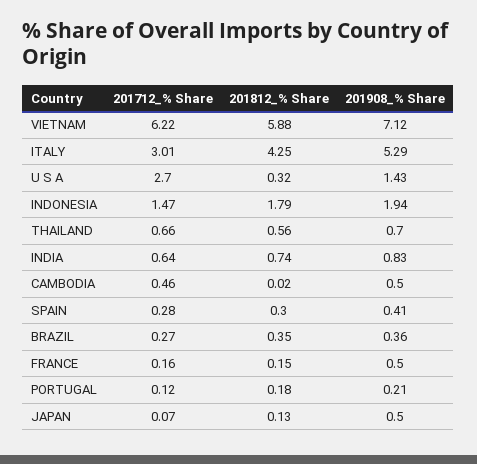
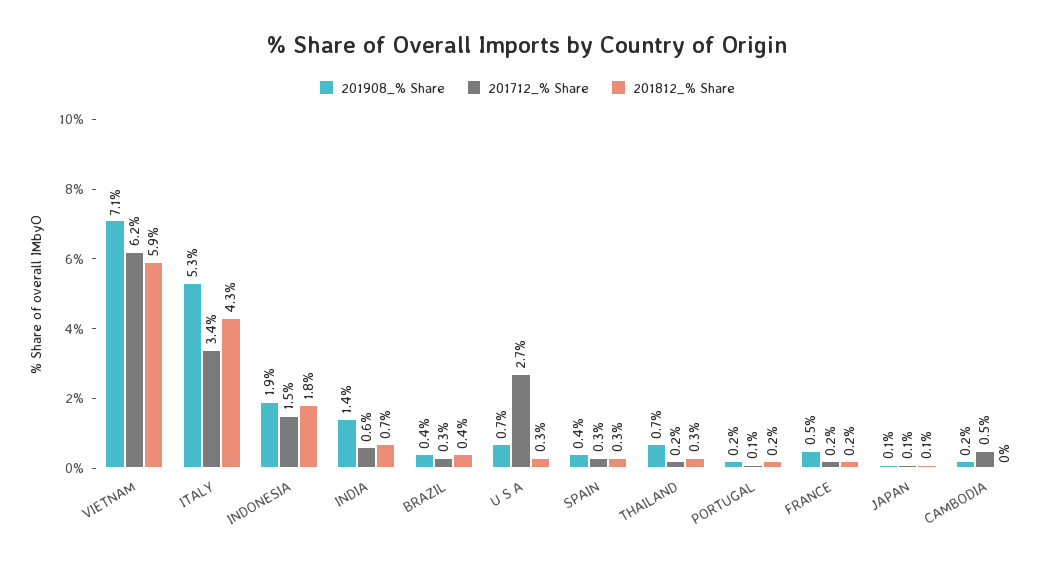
  {
    "201712_% Share": {
      "VIETNAM": 6.22,
-     "ITALY": 3.01,
+     "ITALY": 3.4,
      "U S A": 2.7,
      "INDONESIA": 1.47,
-     "THAILAND": 0.66,
+     "THAILAND": 0.2,
      "INDIA": 0.64,
      "CAMBODIA": 0.46,
      "SPAIN": 0.28,
      "BRAZIL": 0.27,
      "FRANCE": 0.16,
      "PORTUGAL": 0.12,
      "JAPAN": 0.07
    },
    "201812_% Share": {
      "VIETNAM": 5.88,
      "ITALY": 4.25,
      "U S A": 0.32,
      "INDONESIA": 1.79,
-     "THAILAND": 0.56,
+     "THAILAND": 0.3,
      "INDIA": 0.74,
      "CAMBODIA": 0.02,
      "SPAIN": 0.3,
      "BRAZIL": 0.35,
      "FRANCE": 0.15,
      "PORTUGAL": 0.18,
      "JAPAN": 0.13
    },
    "201908_% Share": {
      "VIETNAM": 7.12,
      "ITALY": 5.29,
-     "U S A": 1.43,
+     "U S A": 0.7,
      "INDONESIA": 1.94,
      "THAILAND": 0.7,
-     "INDIA": 0.83,
+     "INDIA": 1.4,
-     "CAMBODIA": 0.5,
+     "CAMBODIA": 0.2,
      "SPAIN": 0.41,
      "BRAZIL": 0.36,
      "FRANCE": 0.5,
      "PORTUGAL": 0.21,
-     "JAPAN": 0.5
+     "JAPAN": 0.1
    }
  }

